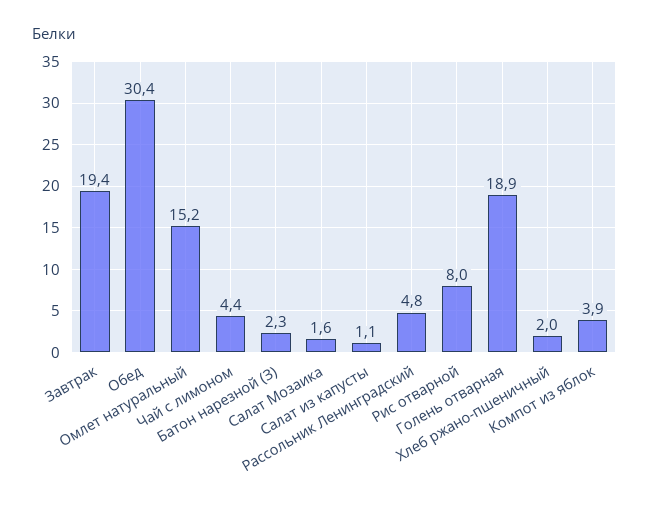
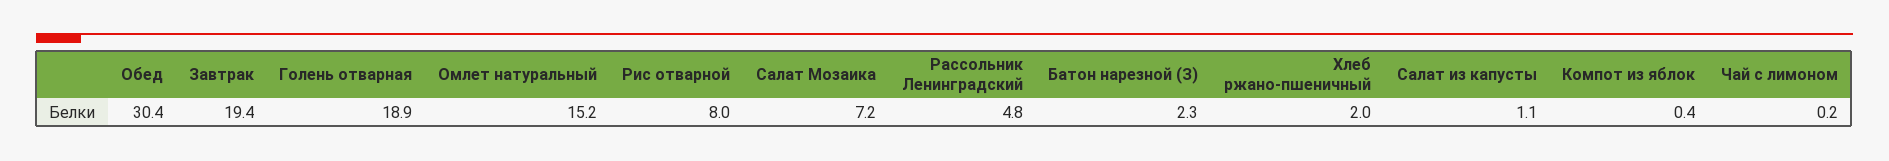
  {
    "Завтрак": 19.4,
    "Обед": 30.4,
    "Омлет натуральный": 15.2,
-   "Чай с лимоном": 4.4,
+   "Чай с лимоном": 0.2,
    "Батон нарезной (З)": 2.3,
-   "Салат Мозаика": 1.6,
+   "Салат Мозаика": 7.2,
    "Салат из капусты": 1.1,
    "Рассольник Ленинградский": 4.8,
    "Рис отварной": 8,
    "Голень отварная": 18.9,
    "Хлеб ржано-пшеничный": 2,
-   "Компот из яблок": 3.9
+   "Компот из яблок": 0.4
  }

